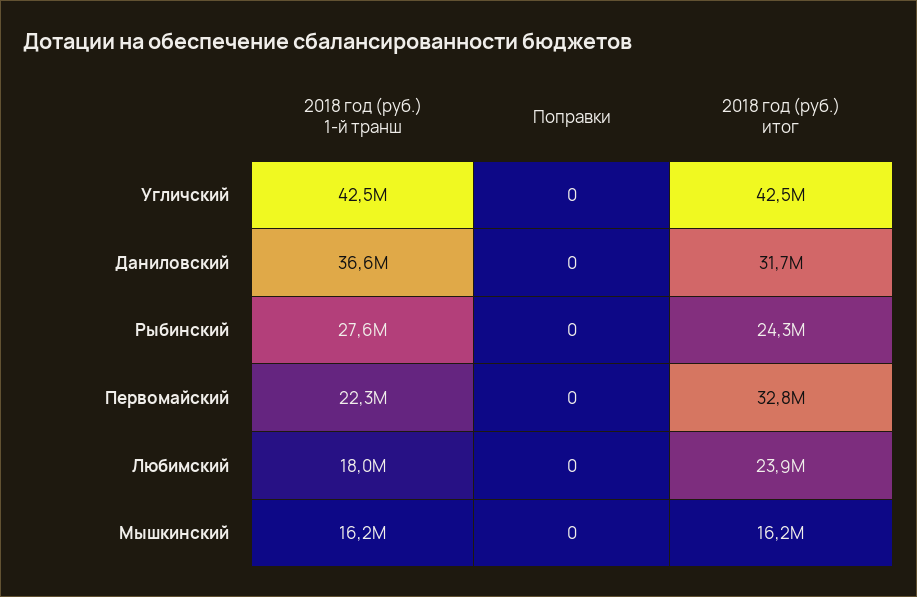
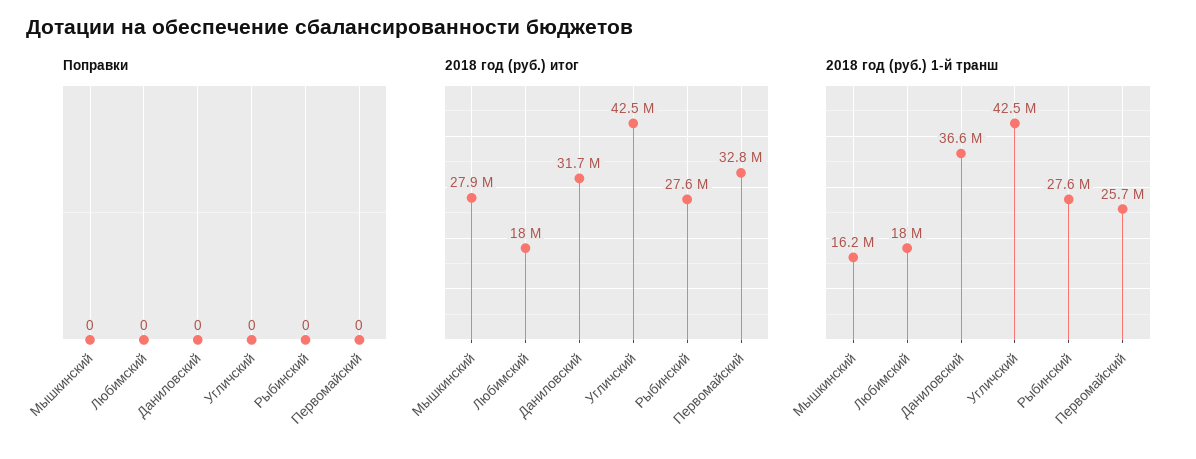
  {
    "2018 год (руб.) 1-й транш": {
      "Угличский": 42500000,
      "Даниловский": 36600000,
      "Рыбинский": 27600000,
-     "Первомайский": 22300000,
+     "Первомайский": 25700000,
      "Любимский": 18000000,
      "Мышкинский": 16200000
    },
    "Поправки": {
      "Угличский": 0,
      "Даниловский": 0,
      "Рыбинский": 0,
      "Первомайский": 0,
      "Любимский": 0,
      "Мышкинский": 0
    },
    "2018 год (руб.) итог": {
      "Угличский": 42500000,
      "Даниловский": 31700000,
-     "Рыбинский": 24300000,
+     "Рыбинский": 27600000,
      "Первомайский": 32800000,
-     "Любимский": 23900000,
+     "Любимский": 18000000,
-     "Мышкинский": 16200000
+     "Мышкинский": 27900000
    }
  }

